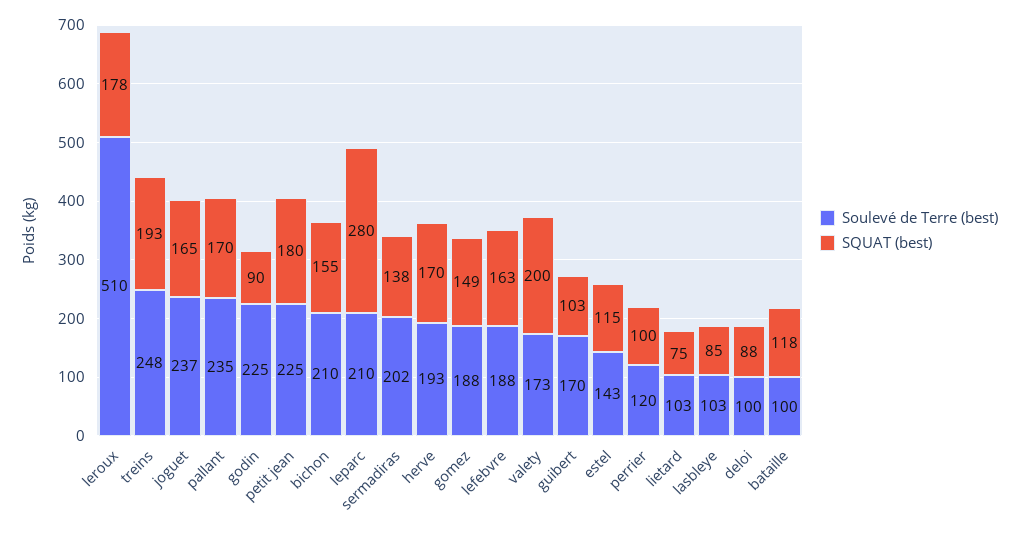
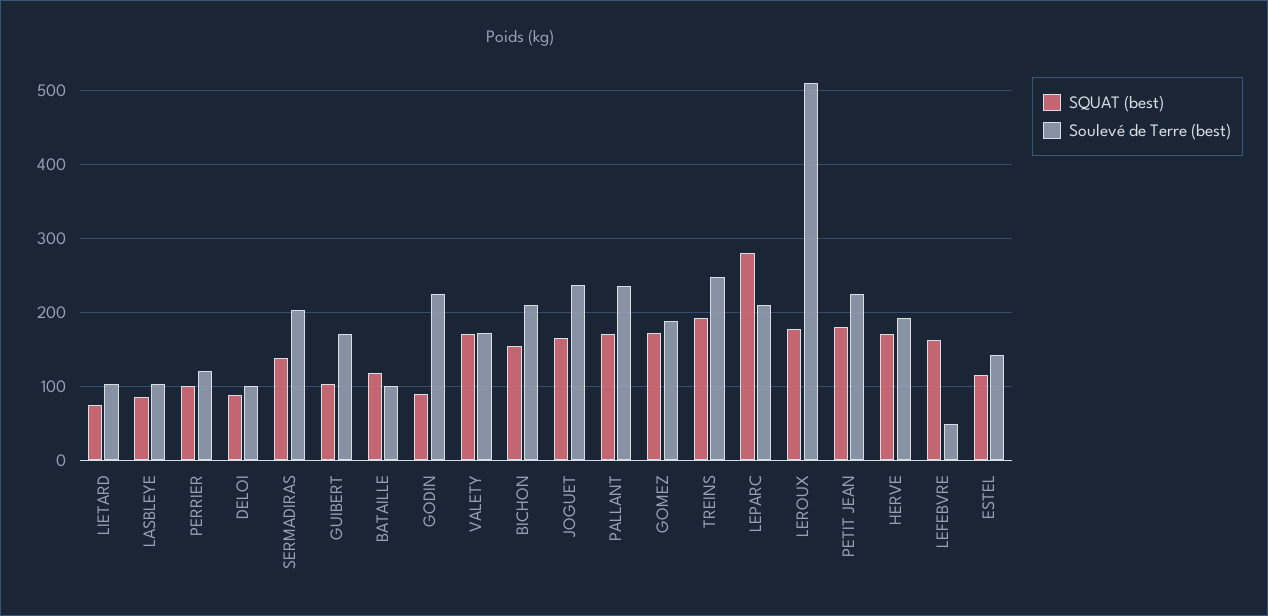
  {
    "Soulevé de Terre (best)": {
      "leroux": 510,
      "treins": 248,
      "joguet": 237,
      "pallant": 235,
      "godin": 225,
      "petit jean": 225,
      "bichon": 210,
      "leparc": 210,
      "sermadiras": 202,
      "herve": 193,
      "gomez": 188,
-     "lefebvre": 188,
+     "lefebvre": 50,
      "valety": 173,
      "guibert": 170,
      "estel": 143,
      "perrier": 120,
      "lietard": 103,
      "lasbleye": 103,
      "deloi": 100,
      "bataille": 100
    },
    "SQUAT (best)": {
      "leroux": 178,
      "treins": 193,
      "joguet": 165,
      "pallant": 170,
      "godin": 90,
      "petit jean": 180,
      "bichon": 155,
      "leparc": 280,
      "sermadiras": 138,
      "herve": 170,
-     "gomez": 149,
+     "gomez": 170,
      "lefebvre": 163,
-     "valety": 200,
+     "valety": 170,
      "guibert": 103,
      "estel": 115,
      "perrier": 100,
      "lietard": 75,
      "lasbleye": 85,
      "deloi": 88,
      "bataille": 118
    }
  }

